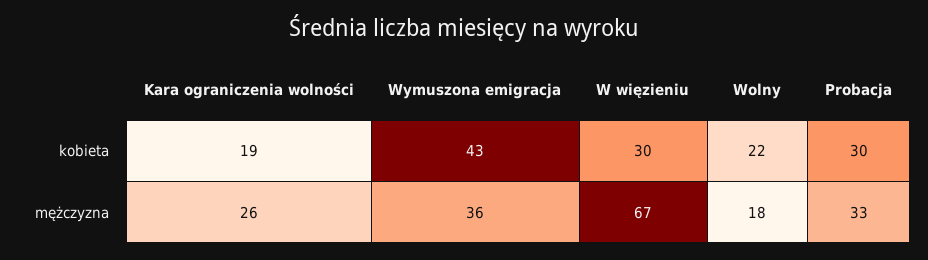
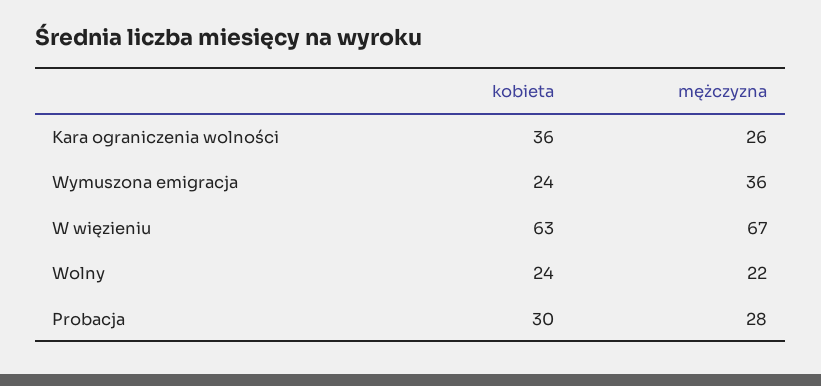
  {
    "Kara ograniczenia wolności": {
-     "kobieta": 19,
+     "kobieta": 36,
      "mężczyzna": 26
    },
    "Wymuszona emigracja": {
-     "kobieta": 43,
+     "kobieta": 24,
      "mężczyzna": 36
    },
    "W więzieniu": {
-     "kobieta": 30,
+     "kobieta": 63,
      "mężczyzna": 67
    },
    "Wolny": {
-     "kobieta": 22,
+     "kobieta": 24,
-     "mężczyzna": 18
+     "mężczyzna": 22
    },
    "Probacja": {
      "kobieta": 30,
-     "mężczyzna": 33
+     "mężczyzna": 28
    }
  }

